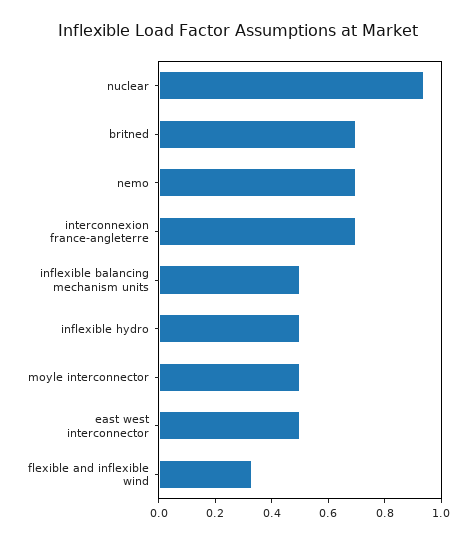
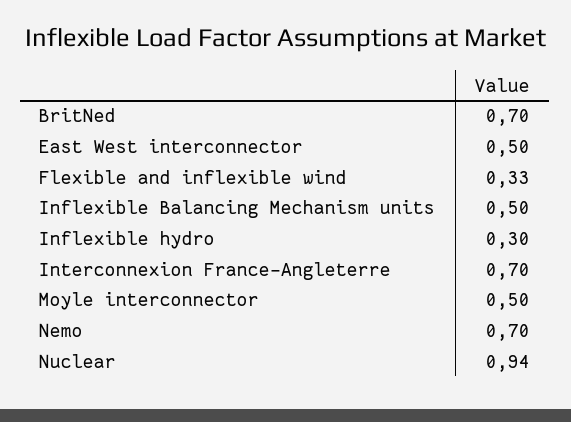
  {
    "nuclear": 0.94,
    "britned": 0.7,
    "nemo": 0.7,
    "interconnexion france-angleterre": 0.7,
    "inflexible balancing mechanism units": 0.5,
-   "inflexible hydro": 0.5,
+   "inflexible hydro": 0.3,
    "moyle interconnector": 0.5,
    "east west interconnector": 0.5,
    "flexible and inflexible wind": 0.33
  }

